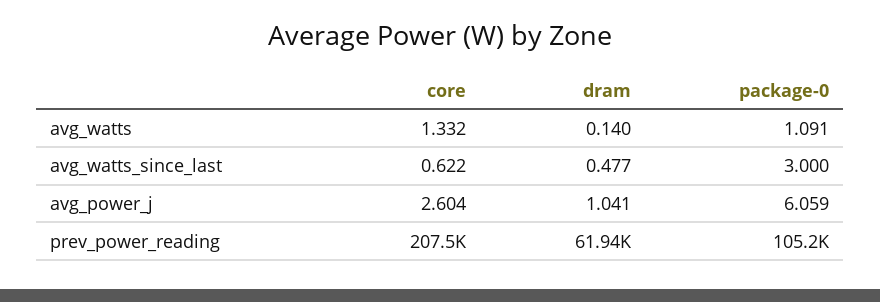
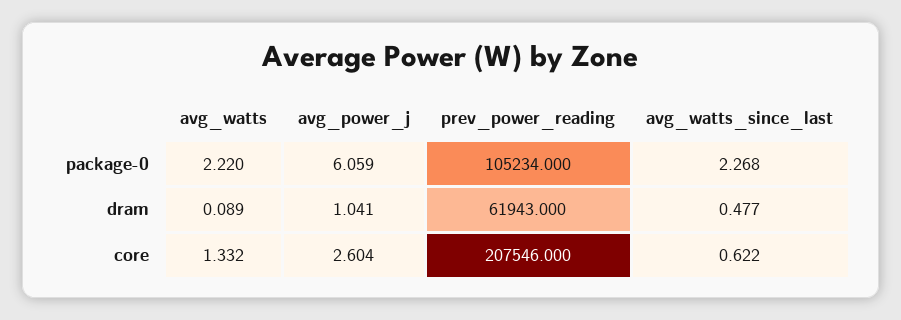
  {
    "core": {
      "avg_watts": 1.332,
      "avg_watts_since_last": 0.622,
      "avg_power_j": 2.604,
      "prev_power_reading": 207546
    },
    "dram": {
-     "avg_watts": 0.14,
+     "avg_watts": 0.089,
      "avg_watts_since_last": 0.477,
      "avg_power_j": 1.041,
      "prev_power_reading": 61943
    },
    "package-0": {
-     "avg_watts": 1.091,
+     "avg_watts": 2.22,
-     "avg_watts_since_last": 3,
+     "avg_watts_since_last": 2.268,
      "avg_power_j": 6.059,
      "prev_power_reading": 105234
    }
  }

